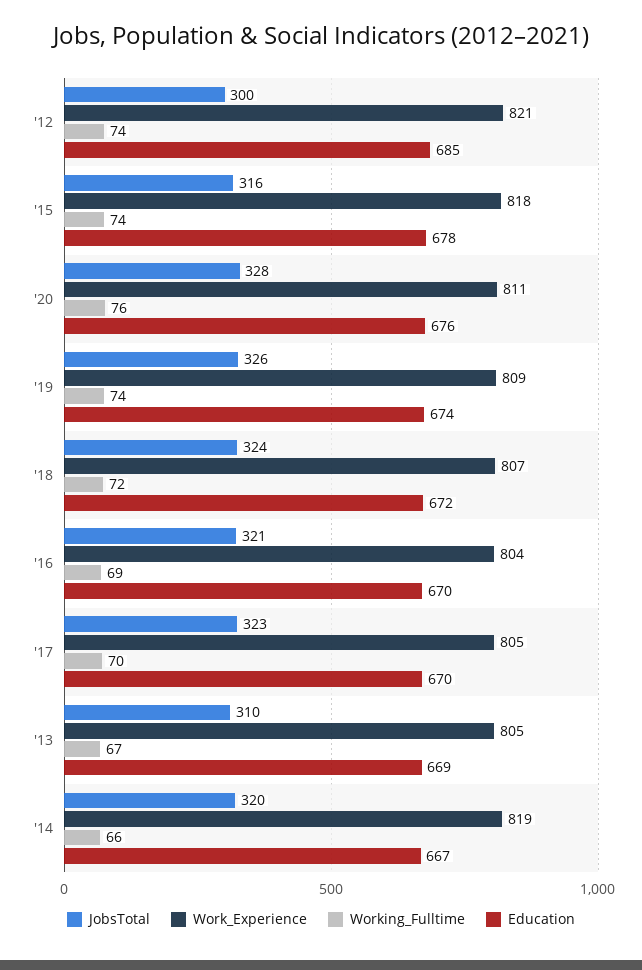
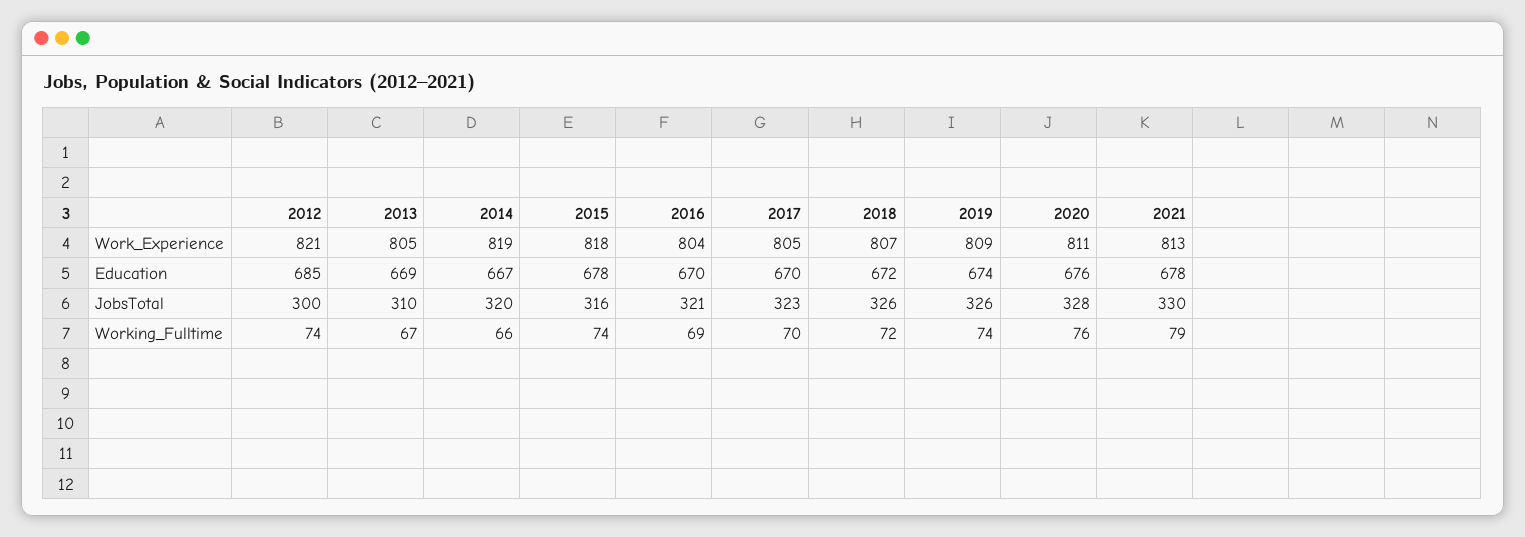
  {
    "JobsTotal": {
      "'12": 300,
      "'15": 316,
      "'20": 328,
      "'19": 326,
-     "'18": 324,
+     "'18": 326,
      "'16": 321,
      "'17": 323,
      "'13": 310,
-     "'14": 320
+     "'14": 320,
+     "2021": 330
    },
    "Work_Experience": {
      "'12": 821,
      "'15": 818,
      "'20": 811,
      "'19": 809,
      "'18": 807,
      "'16": 804,
      "'17": 805,
      "'13": 805,
-     "'14": 819
+     "'14": 819,
+     "2021": 813
    },
    "Working_Fulltime": {
      "'12": 74,
      "'15": 74,
      "'20": 76,
      "'19": 74,
      "'18": 72,
      "'16": 69,
      "'17": 70,
      "'13": 67,
-     "'14": 66
+     "'14": 66,
+     "2021": 79
    },
    "Education": {
      "'12": 685,
      "'15": 678,
      "'20": 676,
      "'19": 674,
      "'18": 672,
      "'16": 670,
      "'17": 670,
      "'13": 669,
-     "'14": 667
+     "'14": 667,
+     "2021": 678
    }
  }

